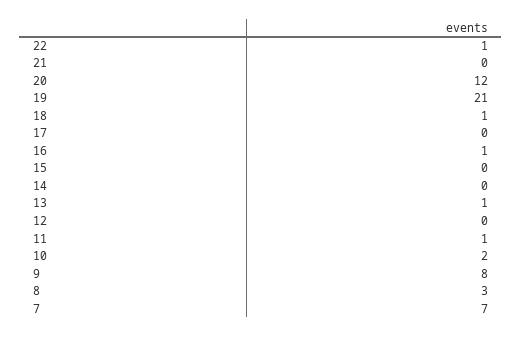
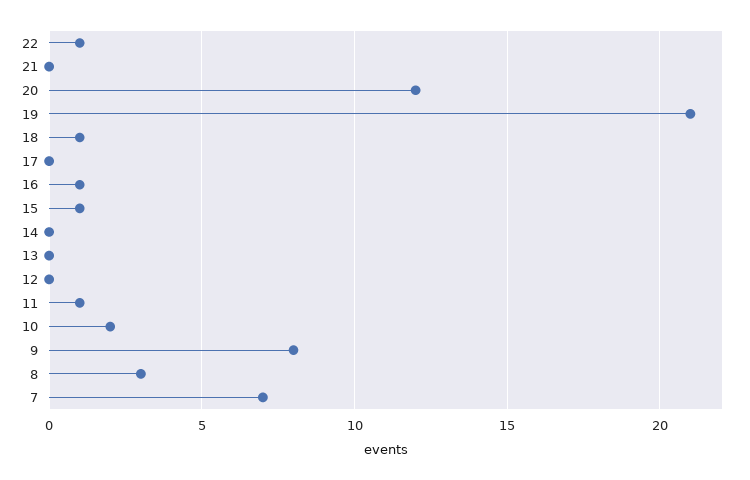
  {
    "22": 1,
    "21": 0,
    "20": 12,
    "19": 21,
    "18": 1,
    "17": 0,
    "16": 1,
-   "15": 0,
+   "15": 1,
    "14": 0,
-   "13": 1,
+   "13": 0,
    "12": 0,
    "11": 1,
    "10": 2,
    "9": 8,
    "8": 3,
    "7": 7
  }

